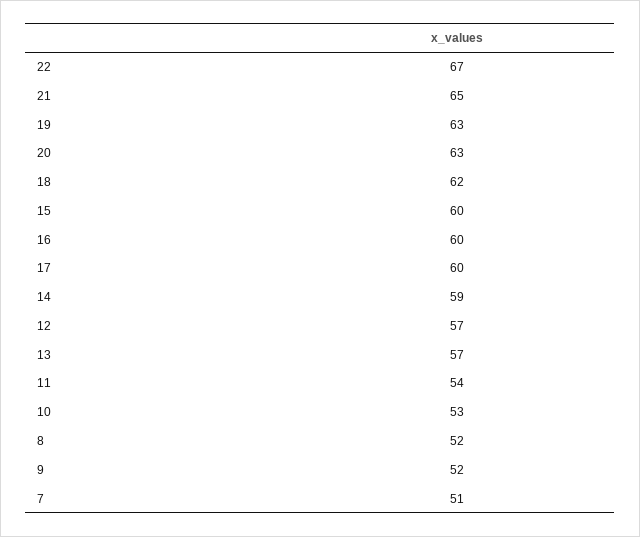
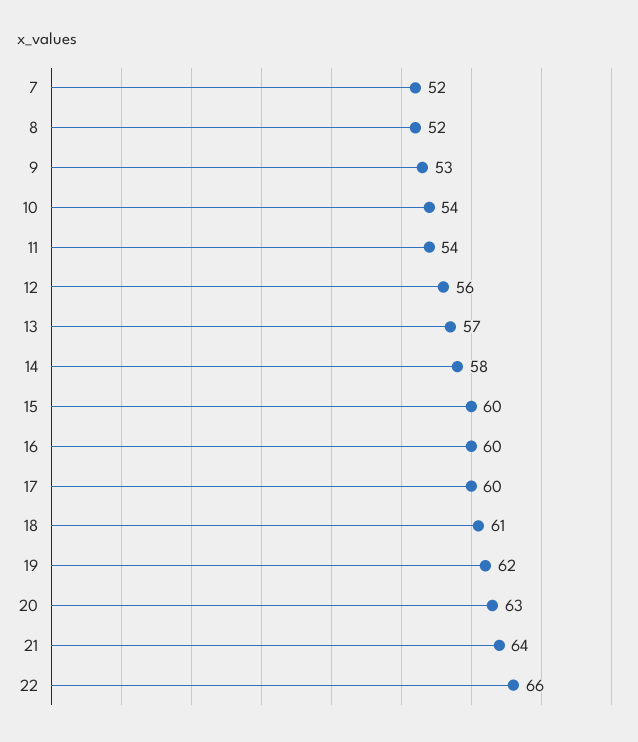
  {
-   "22": 67,
+   "22": 66,
-   "21": 65,
+   "21": 64,
-   "19": 63,
+   "19": 62,
    "20": 63,
-   "18": 62,
+   "18": 61,
    "15": 60,
    "16": 60,
    "17": 60,
-   "14": 59,
+   "14": 58,
-   "12": 57,
+   "12": 56,
    "13": 57,
    "11": 54,
-   "10": 53,
+   "10": 54,
    "8": 52,
-   "9": 52,
+   "9": 53,
-   "7": 51
+   "7": 52
  }

